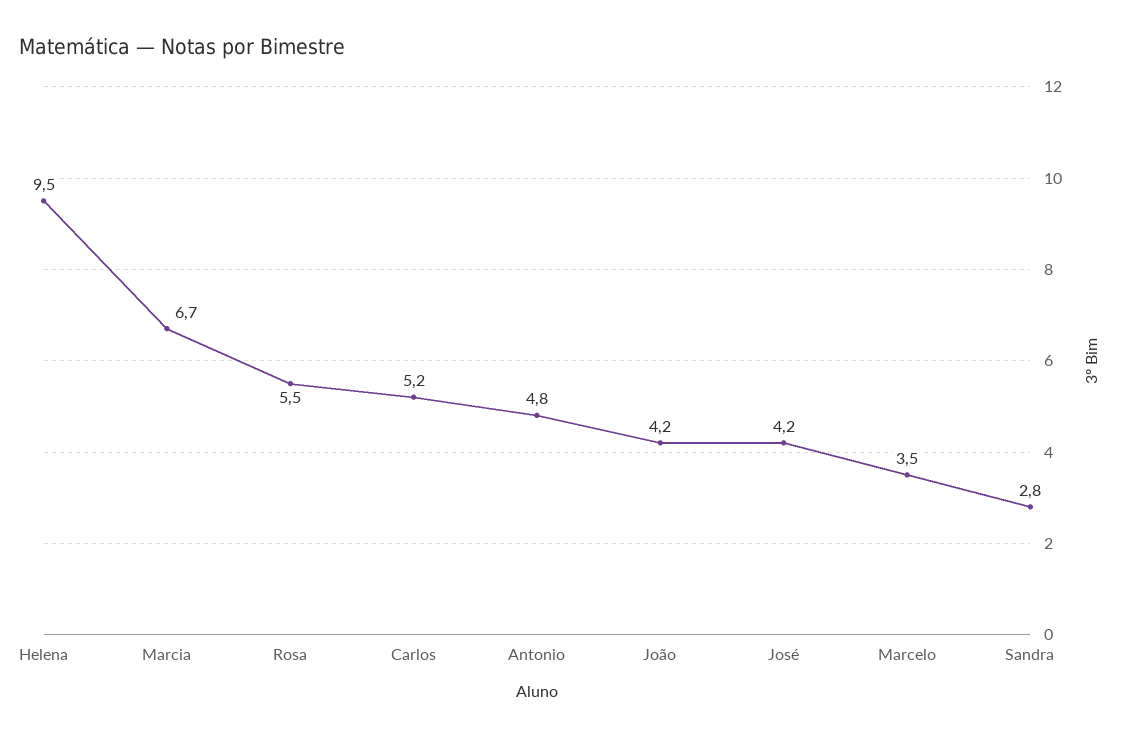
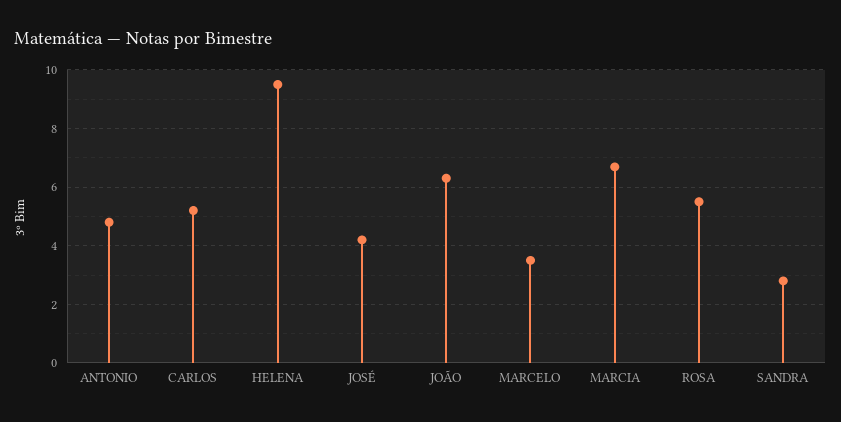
  {
    "Helena": 9.5,
    "Marcia": 6.7,
    "Rosa": 5.5,
    "Carlos": 5.2,
    "Antonio": 4.8,
-   "João": 4.2,
+   "João": 6.25,
    "José": 4.2,
    "Marcelo": 3.5,
    "Sandra": 2.8
  }

